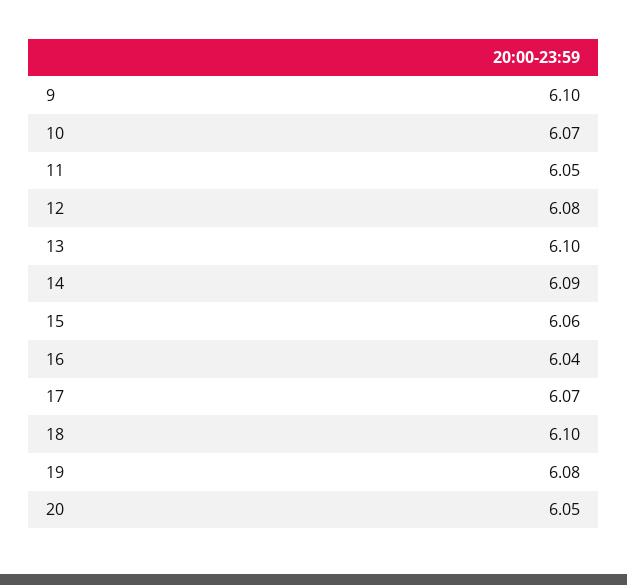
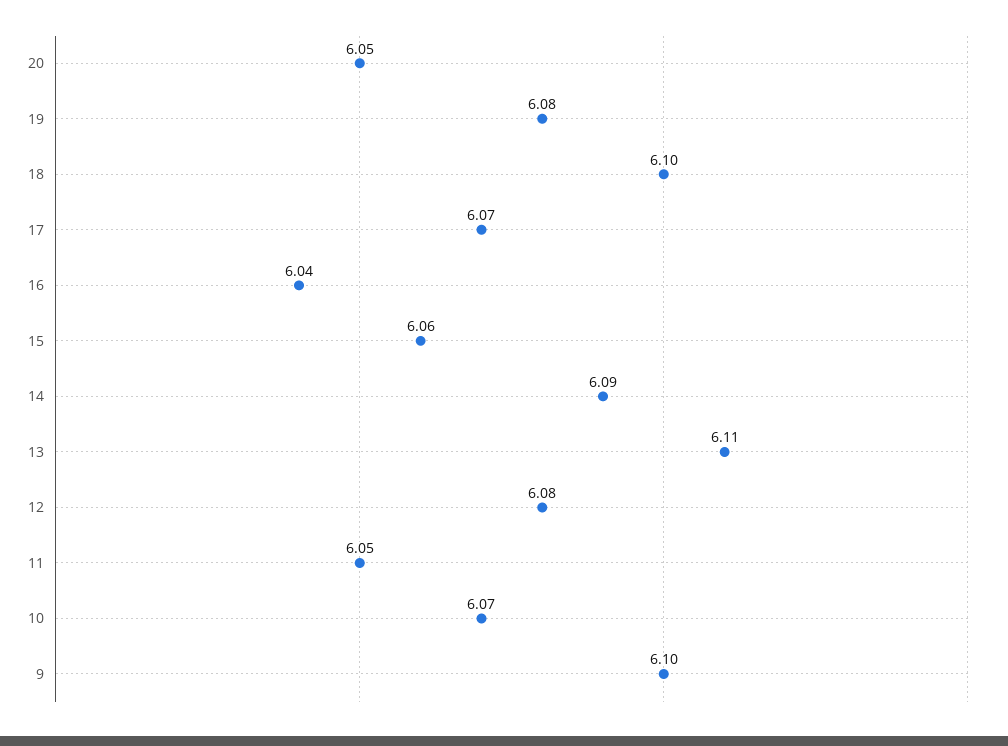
  {
    "9": 6.1,
    "10": 6.07,
    "11": 6.05,
    "12": 6.08,
-   "13": 6.1,
+   "13": 6.11,
    "14": 6.09,
    "15": 6.06,
    "16": 6.04,
    "17": 6.07,
    "18": 6.1,
    "19": 6.08,
    "20": 6.05
  }

